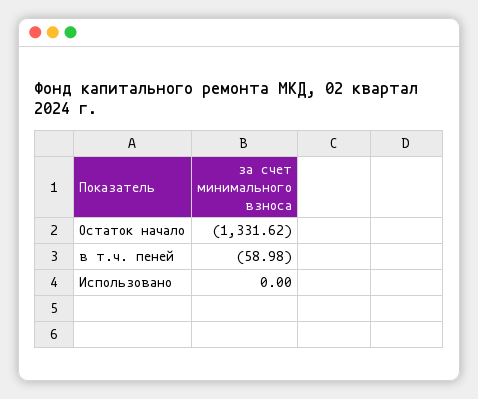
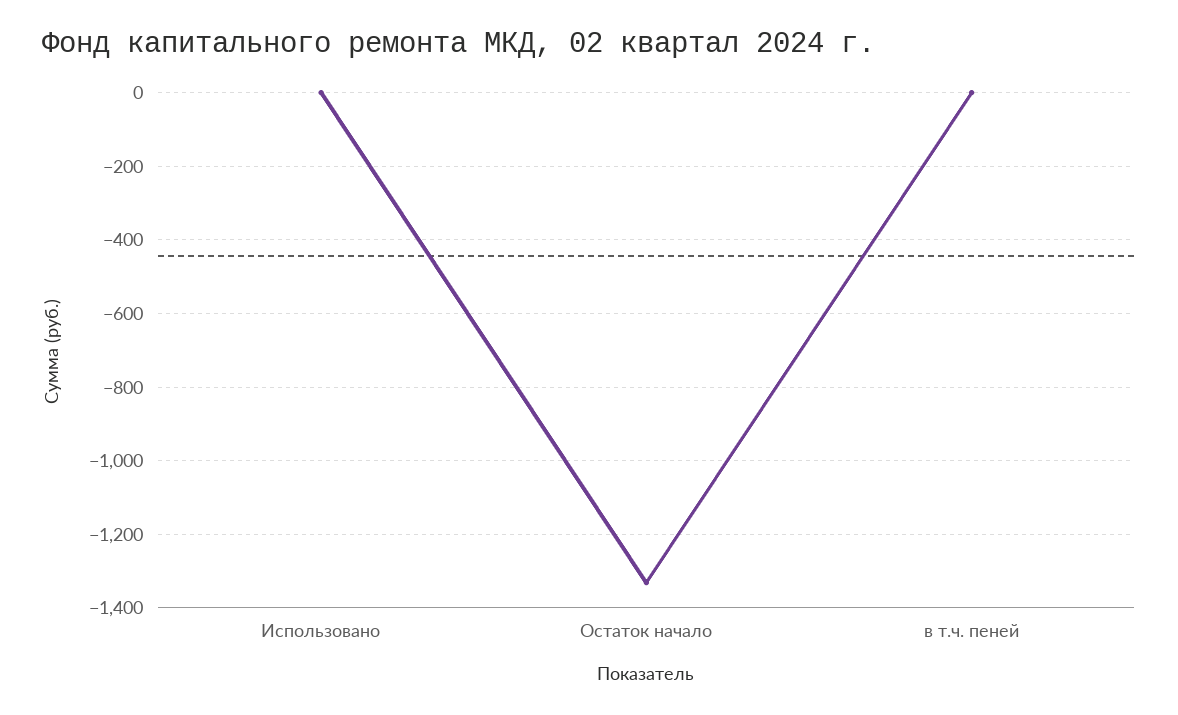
  {
    "Остаток начало": -1331.62,
-   "в т.ч. пеней": -58.98,
+   "в т.ч. пеней": 0,
    "Использовано": 0
  }

